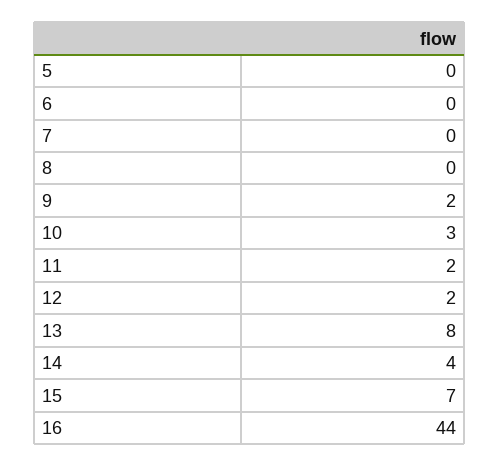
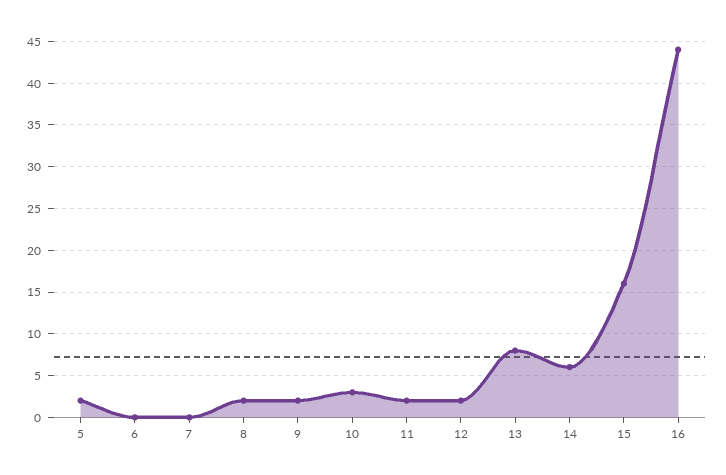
  {
-   "5": 0,
+   "5": 2,
    "6": 0,
    "7": 0,
-   "8": 0,
+   "8": 2,
    "9": 2,
    "10": 3,
    "11": 2,
    "12": 2,
    "13": 8,
-   "14": 4,
+   "14": 6,
-   "15": 7,
+   "15": 16,
    "16": 44
  }

